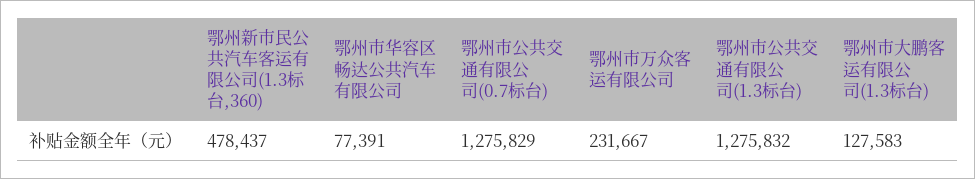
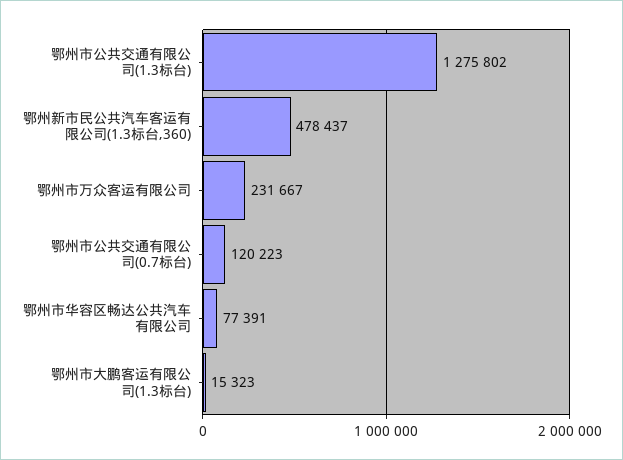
  {
    "鄂州新市民公共汽车客运有限公司(1.3标台,360)": 478437,
    "鄂州市华容区畅达公共汽车有限公司": 77391,
-   "鄂州市公共交通有限公司(0.7标台)": 1275829,
+   "鄂州市公共交通有限公司(0.7标台)": 120223,
    "鄂州市万众客运有限公司": 231667,
-   "鄂州市公共交通有限公司(1.3标台)": 1275832,
+   "鄂州市公共交通有限公司(1.3标台)": 1275802,
-   "鄂州市大鹏客运有限公司(1.3标台)": 127583
+   "鄂州市大鹏客运有限公司(1.3标台)": 15323
  }

